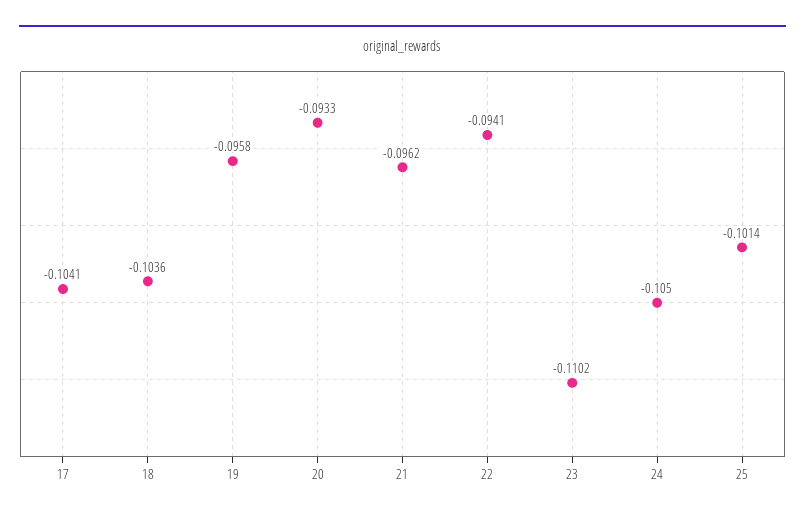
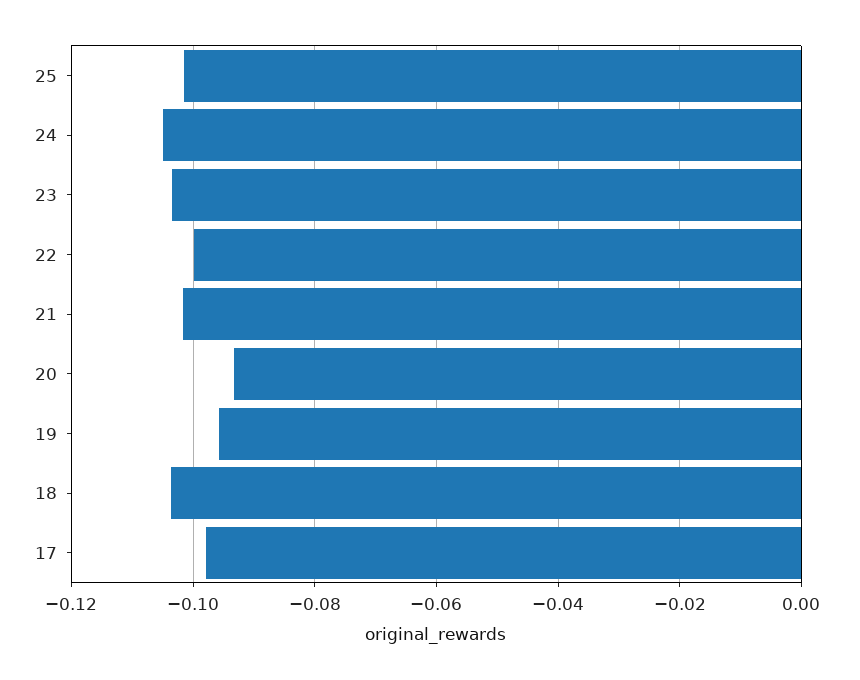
  {
-   "17": -0.1041,
+   "17": -0.098,
    "18": -0.1036,
    "19": -0.0958,
    "20": -0.0933,
-   "21": -0.0962,
+   "21": -0.102,
-   "22": -0.0941,
+   "22": -0.1,
-   "23": -0.1102,
+   "23": -0.104,
    "24": -0.105,
    "25": -0.1014
  }

